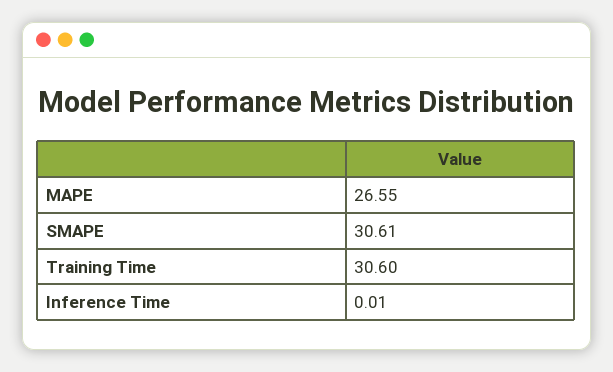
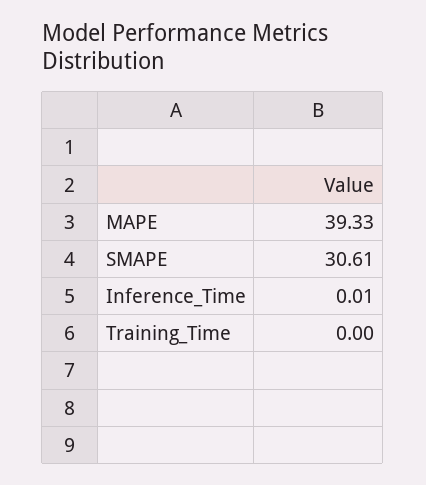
  {
-   "MAPE": 26.55,
+   "MAPE": 39.33,
    "SMAPE": 30.61,
-   "Training Time": 30.6,
+   "Training Time": 0,
    "Inference Time": 0.01
  }

